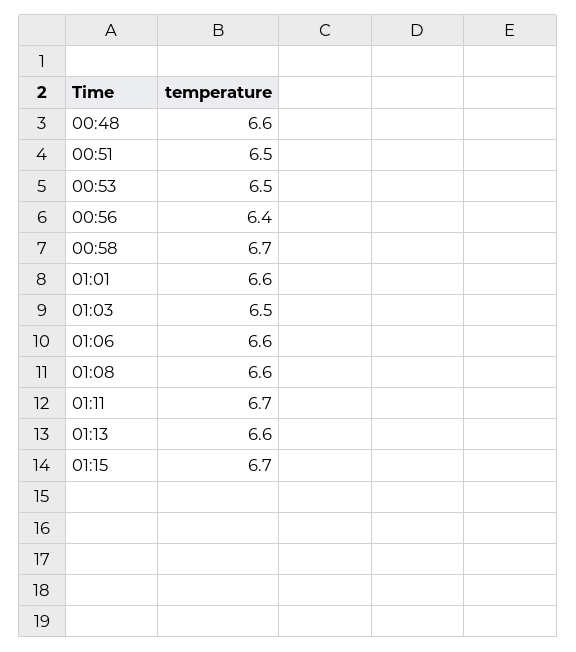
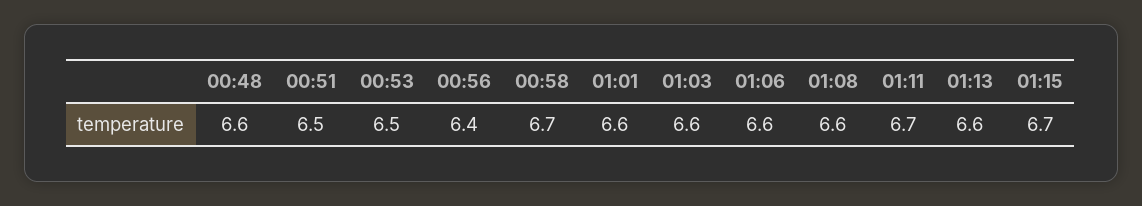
  {
    "00:48": 6.6,
    "00:51": 6.5,
    "00:53": 6.5,
    "00:56": 6.4,
    "00:58": 6.7,
    "01:01": 6.6,
-   "01:03": 6.5,
+   "01:03": 6.6,
    "01:06": 6.6,
    "01:08": 6.6,
    "01:11": 6.7,
    "01:13": 6.6,
    "01:15": 6.7
  }

